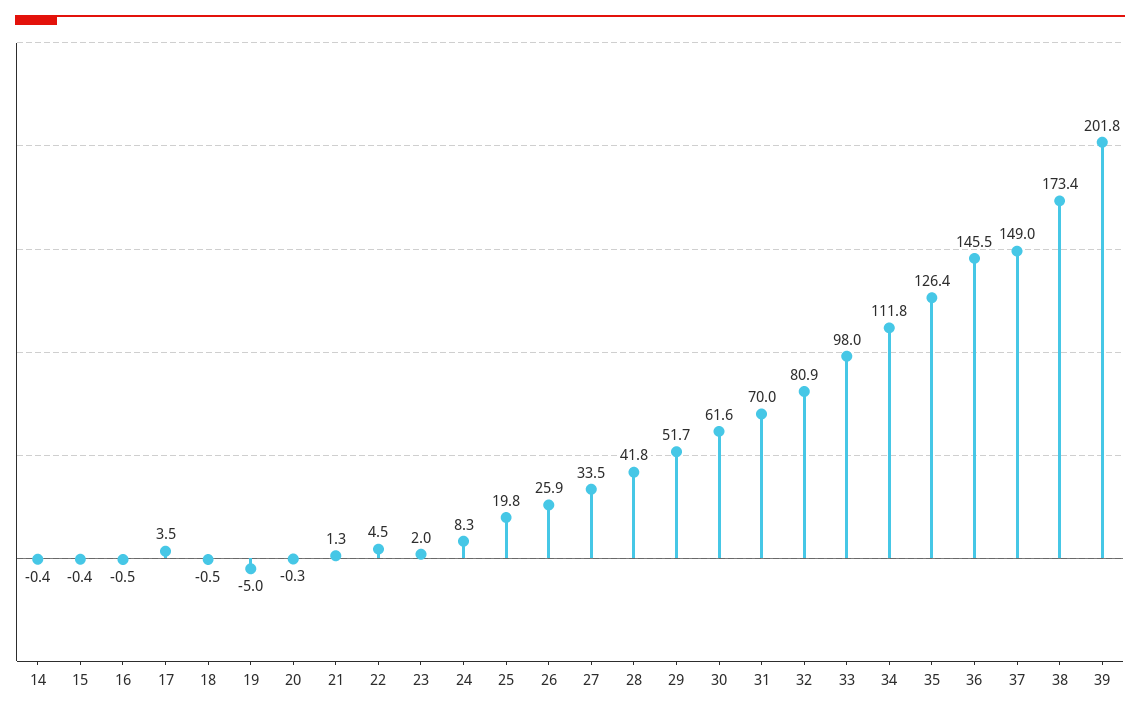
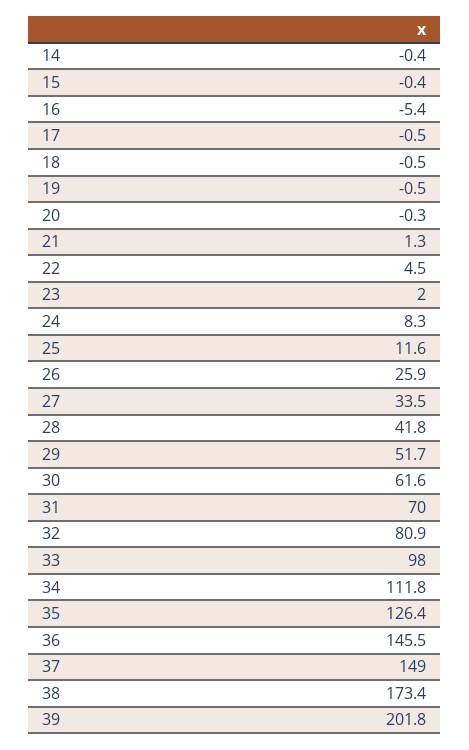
  {
    "14": -0.4,
    "15": -0.4,
-   "16": -0.5,
+   "16": -5.4,
-   "17": 3.5,
+   "17": -0.5,
    "18": -0.5,
-   "19": -5,
+   "19": -0.5,
    "20": -0.3,
    "21": 1.3,
    "22": 4.5,
    "23": 2,
    "24": 8.3,
-   "25": 19.8,
+   "25": 11.6,
    "26": 25.9,
    "27": 33.5,
    "28": 41.8,
    "29": 51.7,
    "30": 61.6,
    "31": 70,
    "32": 80.9,
    "33": 98,
    "34": 111.8,
    "35": 126.4,
    "36": 145.5,
    "37": 149,
    "38": 173.4,
    "39": 201.8
  }

